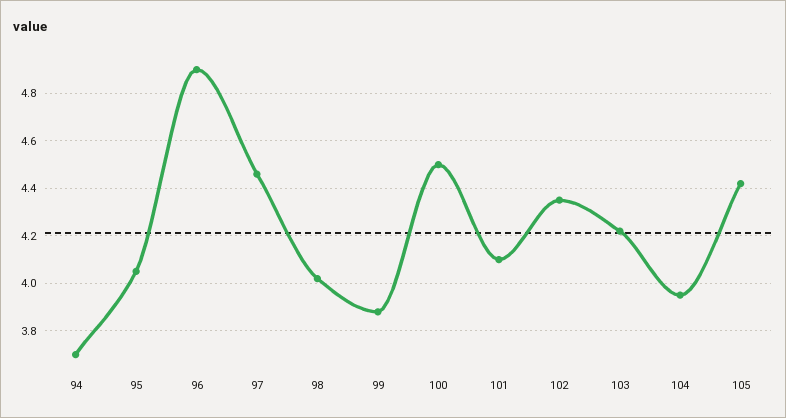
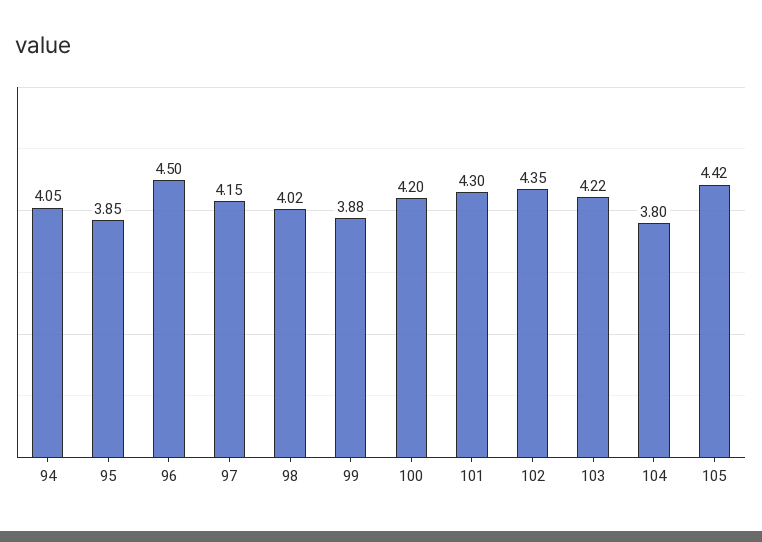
  {
-   "94": 3.7,
+   "94": 4.05,
-   "95": 4.05,
+   "95": 3.85,
-   "96": 4.9,
+   "96": 4.5,
-   "97": 4.45,
+   "97": 4.15,
    "98": 4.02,
    "99": 3.88,
-   "100": 4.5,
+   "100": 4.2,
-   "101": 4.1,
+   "101": 4.3,
    "102": 4.35,
    "103": 4.22,
-   "104": 3.95,
+   "104": 3.8,
    "105": 4.42
  }

